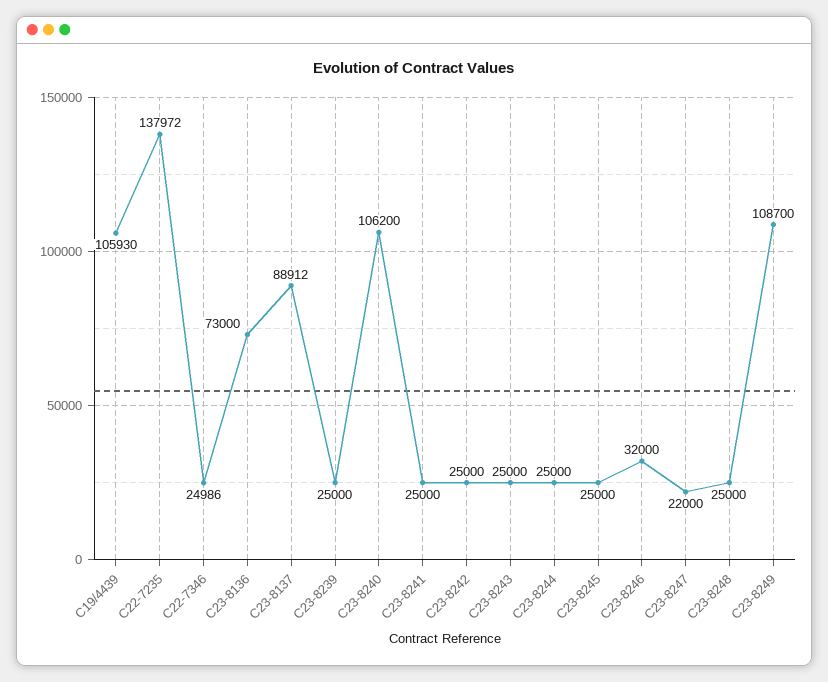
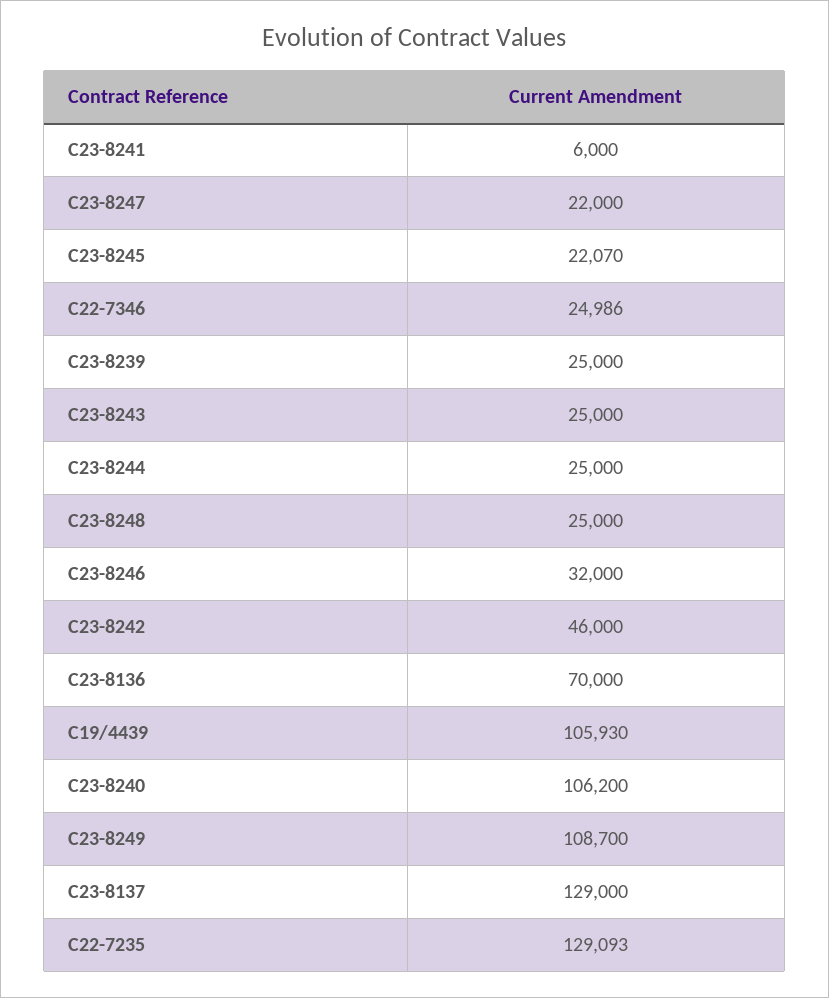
  {
    "C19/4439": 105930,
-   "C22-7235": 137972,
+   "C22-7235": 129093,
    "C22-7346": 24986,
-   "C23-8136": 73000,
+   "C23-8136": 70000,
-   "C23-8137": 88912,
+   "C23-8137": 129000,
    "C23-8239": 25000,
    "C23-8240": 106200,
-   "C23-8241": 25000,
+   "C23-8241": 6000,
-   "C23-8242": 25000,
+   "C23-8242": 46000,
    "C23-8243": 25000,
    "C23-8244": 25000,
-   "C23-8245": 25000,
+   "C23-8245": 22070,
    "C23-8246": 32000,
    "C23-8247": 22000,
    "C23-8248": 25000,
    "C23-8249": 108700
  }

